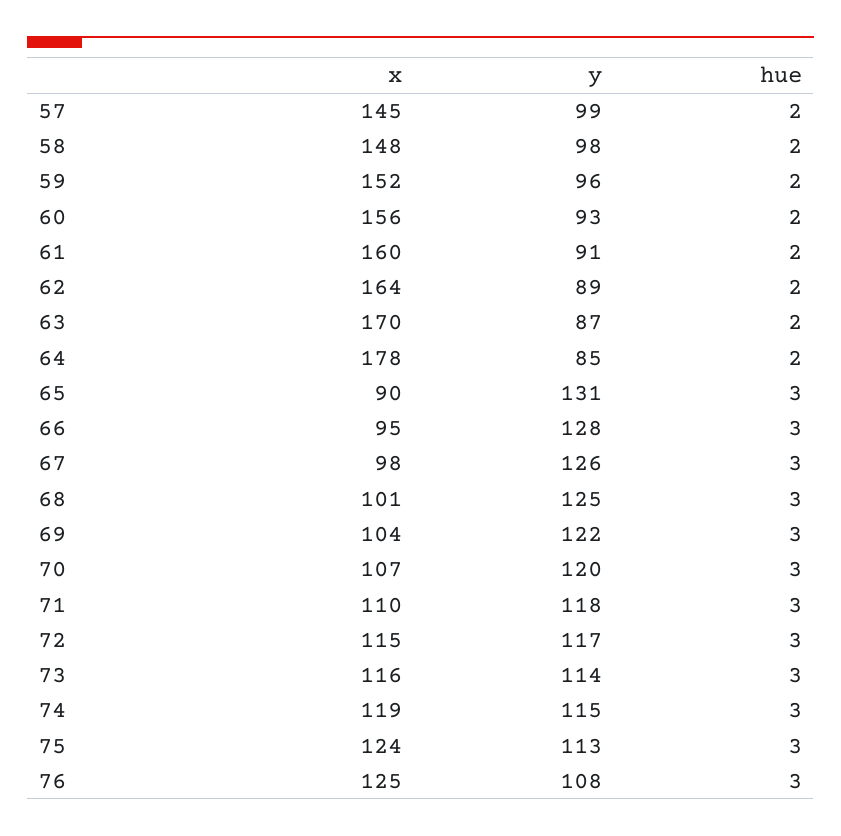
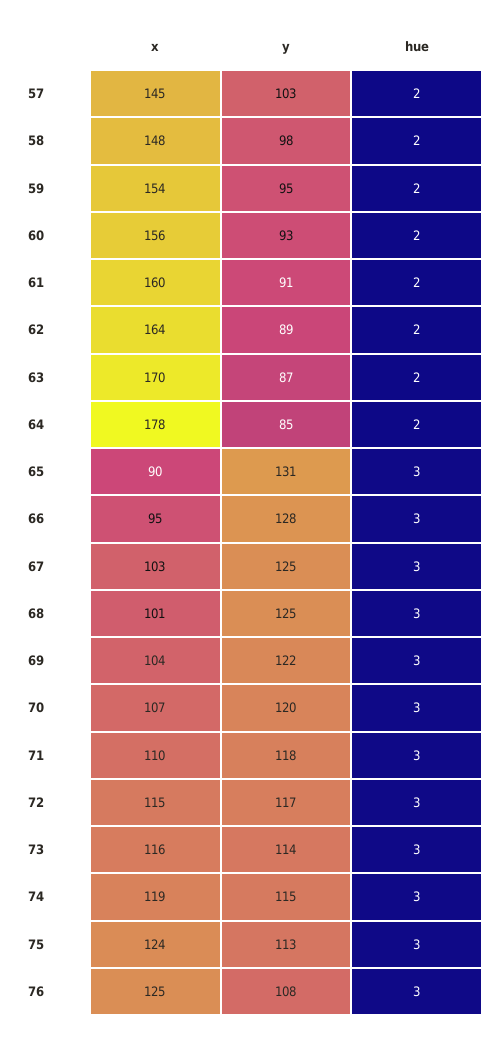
  {
    "x": {
      "57": 145,
      "58": 148,
-     "59": 152,
+     "59": 154,
      "60": 156,
      "61": 160,
      "62": 164,
      "63": 170,
      "64": 178,
      "65": 90,
      "66": 95,
-     "67": 98,
+     "67": 103,
      "68": 101,
      "69": 104,
      "70": 107,
      "71": 110,
      "72": 115,
      "73": 116,
      "74": 119,
      "75": 124,
      "76": 125
    },
    "y": {
-     "57": 99,
+     "57": 103,
      "58": 98,
-     "59": 96,
+     "59": 95,
      "60": 93,
      "61": 91,
      "62": 89,
      "63": 87,
      "64": 85,
      "65": 131,
      "66": 128,
-     "67": 126,
+     "67": 125,
      "68": 125,
      "69": 122,
      "70": 120,
      "71": 118,
      "72": 117,
      "73": 114,
      "74": 115,
      "75": 113,
      "76": 108
    },
    "hue": {
      "57": 2,
      "58": 2,
      "59": 2,
      "60": 2,
      "61": 2,
      "62": 2,
      "63": 2,
      "64": 2,
      "65": 3,
      "66": 3,
      "67": 3,
      "68": 3,
      "69": 3,
      "70": 3,
      "71": 3,
      "72": 3,
      "73": 3,
      "74": 3,
      "75": 3,
      "76": 3
    }
  }

